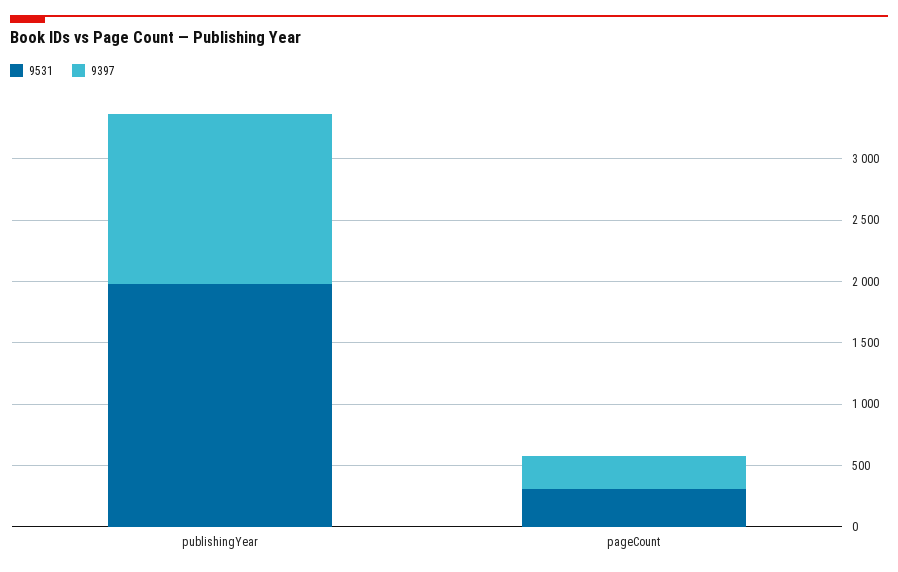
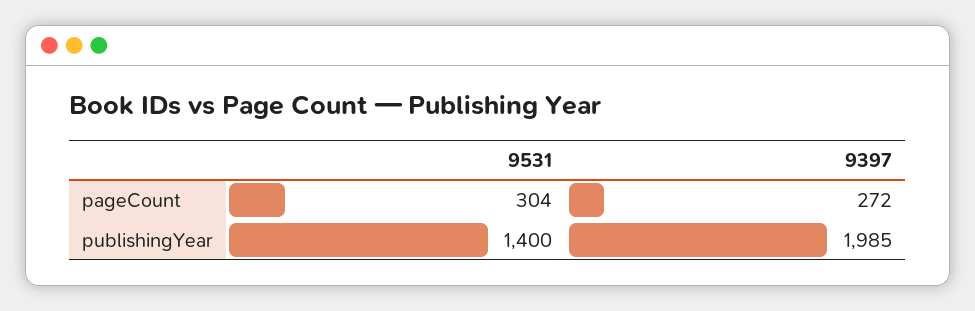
  {
    "9531": {
-     "publishingYear": 2000,
+     "publishingYear": 1400,
      "pageCount": 304
    },
    "9397": {
-     "publishingYear": 1400,
+     "publishingYear": 1985,
      "pageCount": 272
    }
  }

